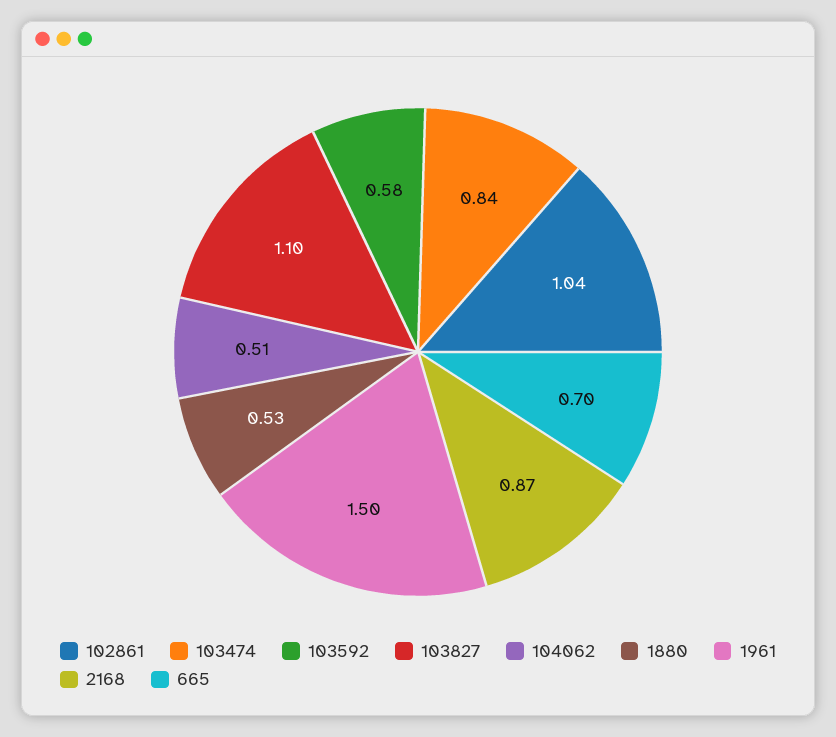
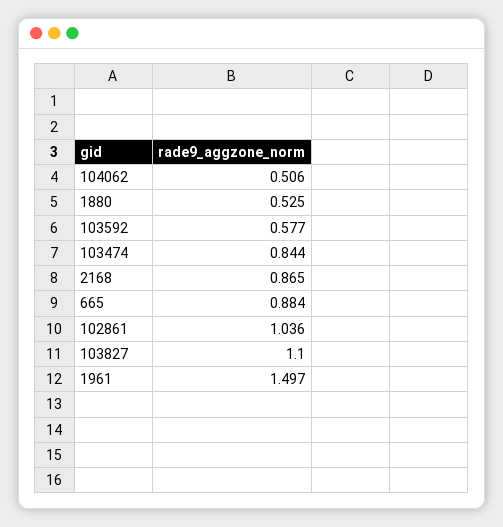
  {
    "102861": 1.036,
    "103474": 0.844,
    "103592": 0.577,
    "103827": 1.1,
    "104062": 0.506,
    "1880": 0.525,
    "1961": 1.497,
    "2168": 0.865,
-   "665": 0.7
+   "665": 0.884
  }

